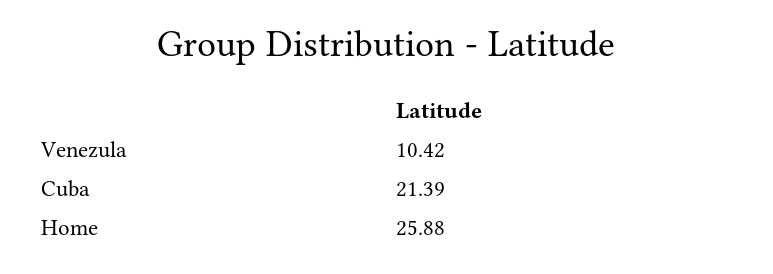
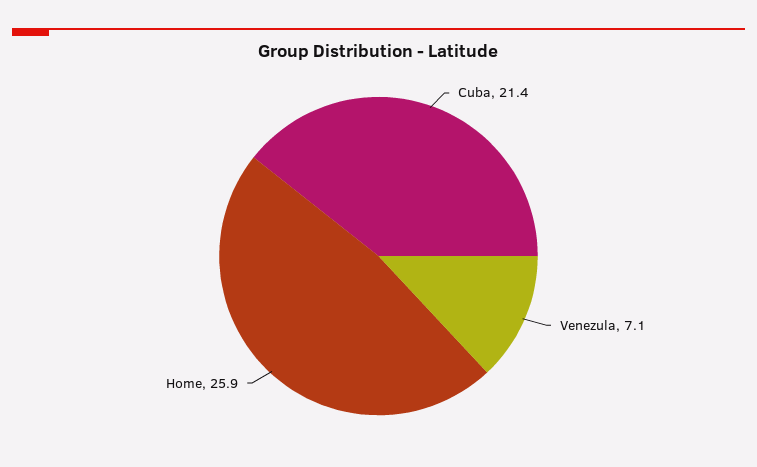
  {
-   "Venezula": 10.42,
+   "Venezula": 7.1,
    "Cuba": 21.39,
    "Home": 25.88
  }

